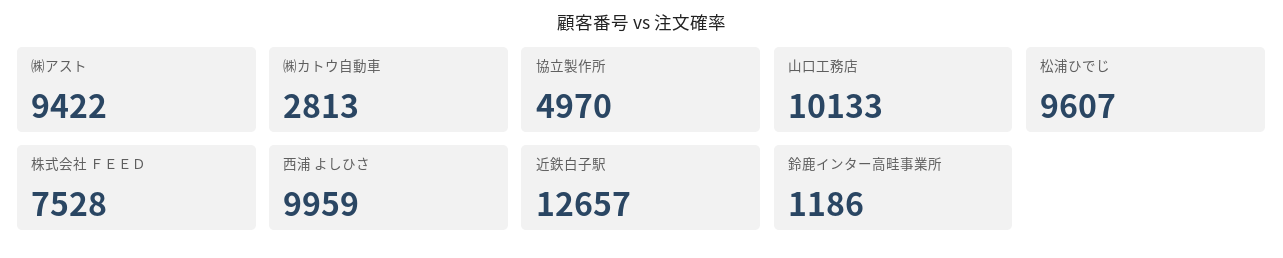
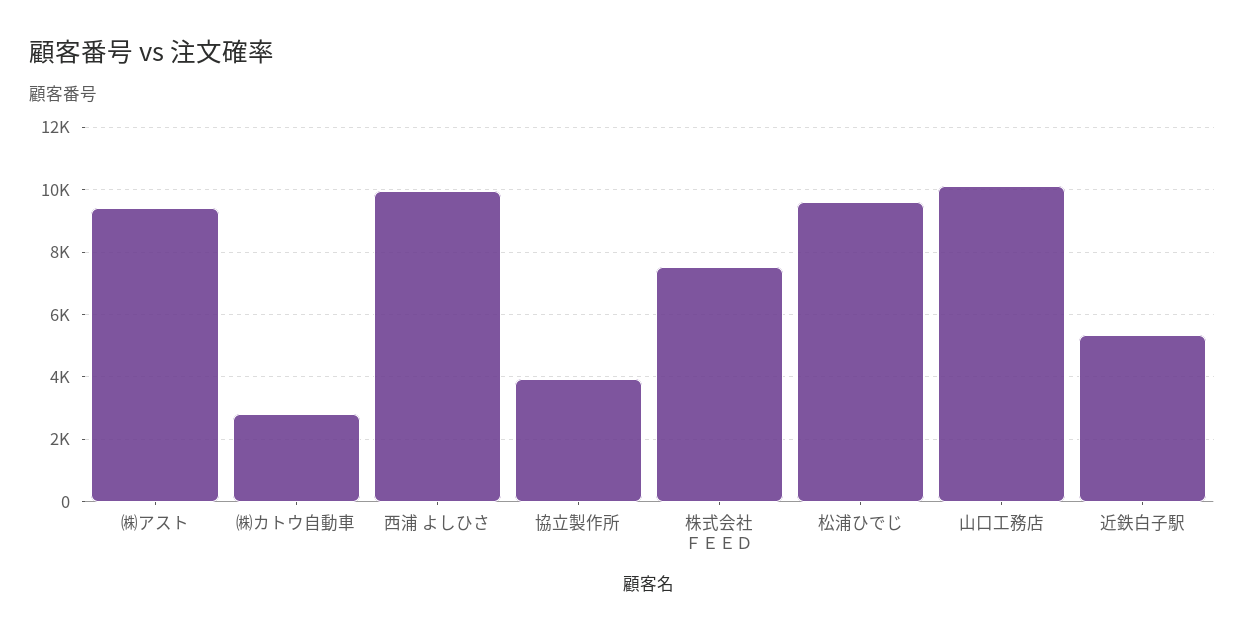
  {
    "㈱アスト": 9422,
    "㈱カトウ自動車": 2813,
-   "協立製作所": 4970,
+   "協立製作所": 4000,
    "山口工務店": 10133,
    "松浦ひでじ": 9607,
    "株式会社 ＦＥＥＤ": 7528,
    "西浦 よしひさ": 9959,
-   "近鉄白子駅": 12657,
+   "近鉄白子駅": 5400
-   "鈴鹿インター高畦事業所": 1186
  }

